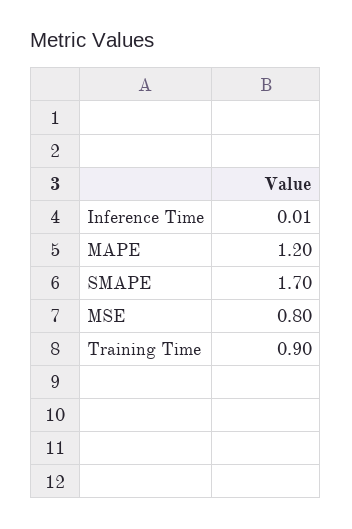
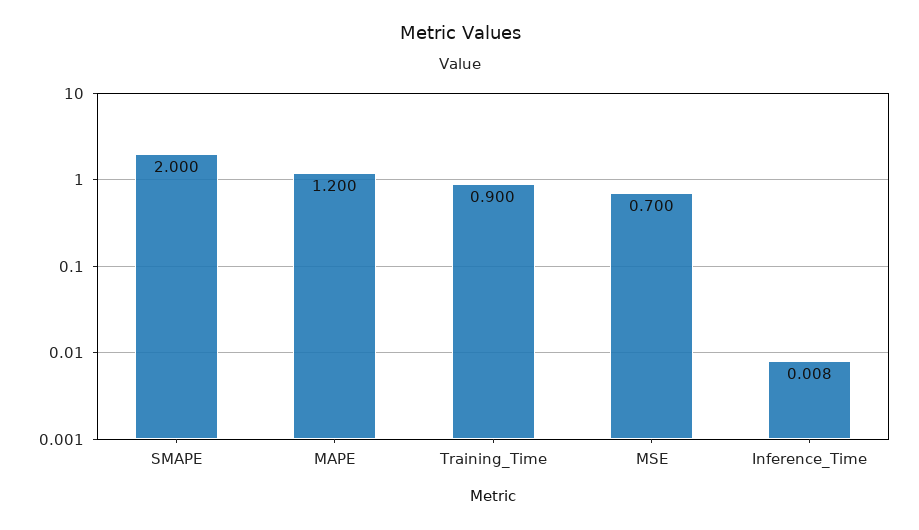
  {
    "Inference Time": 0.008,
    "MAPE": 1.2,
-   "SMAPE": 1.7,
+   "SMAPE": 2,
-   "MSE": 0.8,
+   "MSE": 0.7,
    "Training Time": 0.9
  }

